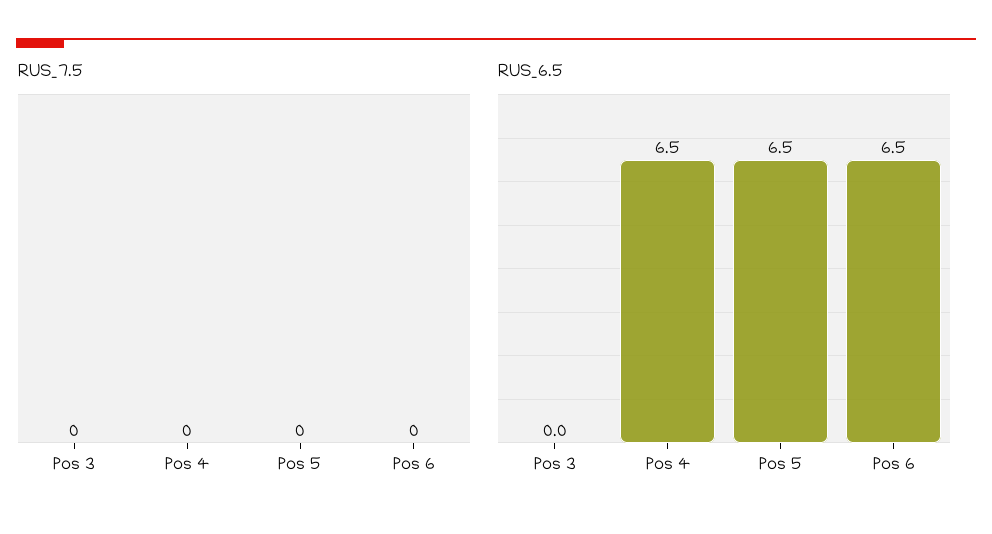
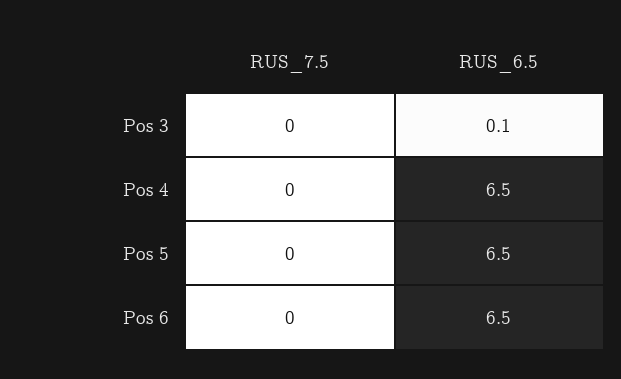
  {
    "RUS_7.5": {
      "Pos 3": 0,
      "Pos 4": 0,
      "Pos 5": 0,
      "Pos 6": 0
    },
    "RUS_6.5": {
-     "Pos 3": 0,
+     "Pos 3": 0.1,
      "Pos 4": 6.5,
      "Pos 5": 6.5,
      "Pos 6": 6.5
    }
  }

